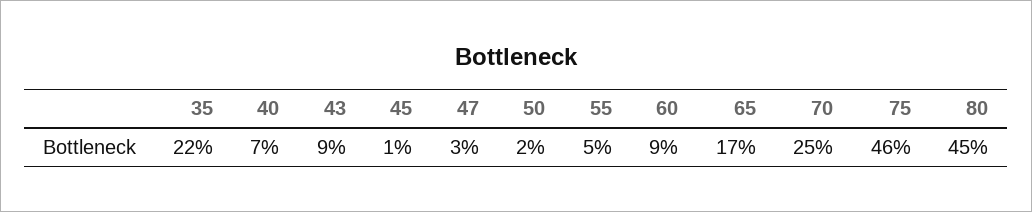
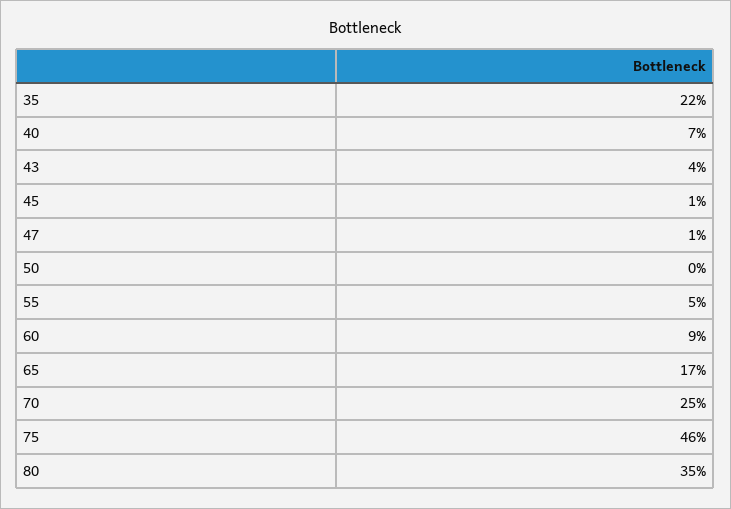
  {
    "35": 22,
    "40": 7,
-   "43": 9,
+   "43": 4,
    "45": 1,
-   "47": 3,
+   "47": 1,
-   "50": 2,
+   "50": 0,
    "55": 5,
    "60": 9,
    "65": 17,
    "70": 25,
    "75": 46,
-   "80": 45
+   "80": 35
  }

